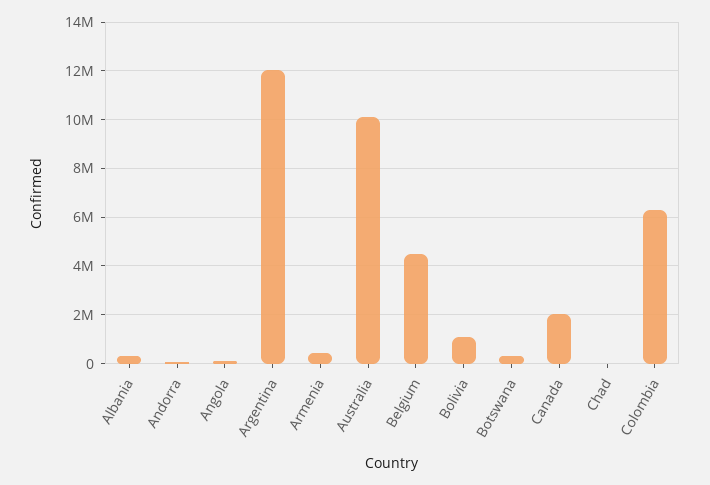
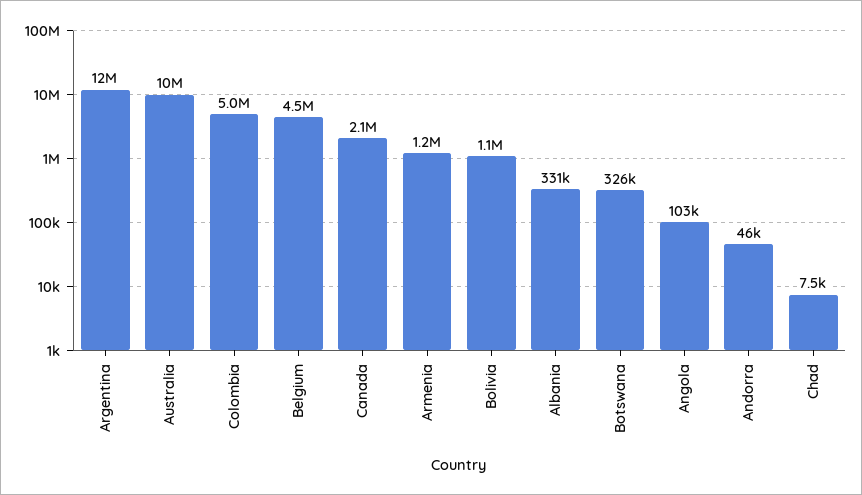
  {
    "Albania": 331000,
    "Andorra": 46000,
    "Angola": 103000,
    "Argentina": 12000000,
-   "Armenia": 500000,
+   "Armenia": 1200000,
    "Australia": 10000000,
    "Belgium": 4500000,
    "Bolivia": 1100000,
    "Botswana": 326000,
    "Canada": 2100000,
    "Chad": 7500,
-   "Colombia": 6250000
+   "Colombia": 5000000
  }

